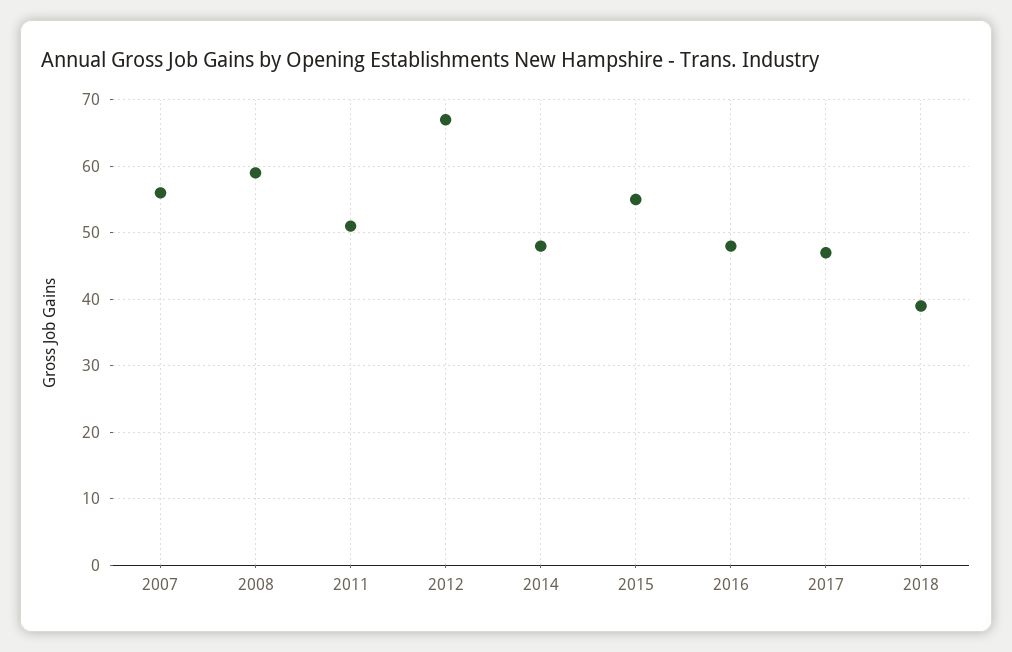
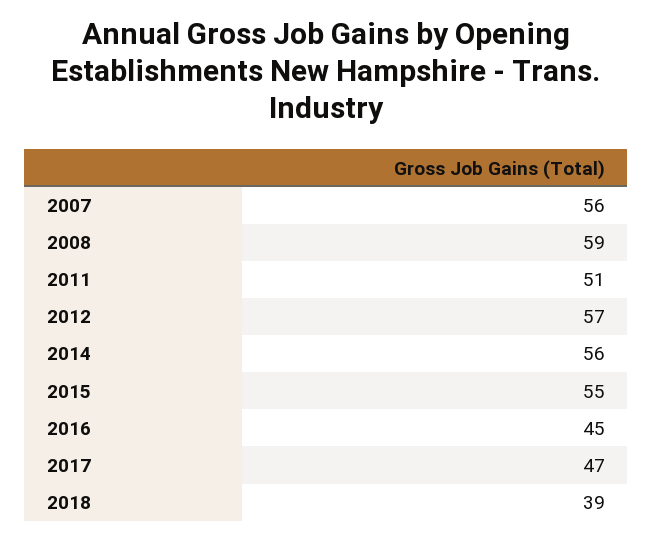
  {
    "2007": 56,
    "2008": 59,
    "2011": 51,
-   "2012": 67,
+   "2012": 57,
-   "2014": 48,
+   "2014": 56,
    "2015": 55,
-   "2016": 48,
+   "2016": 45,
    "2017": 47,
    "2018": 39
  }

